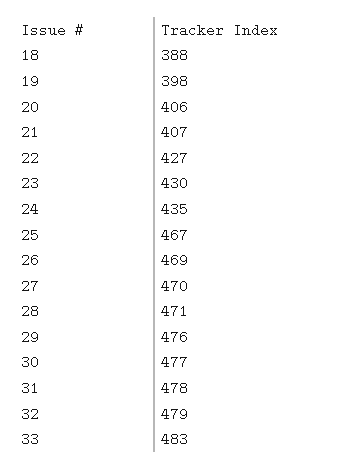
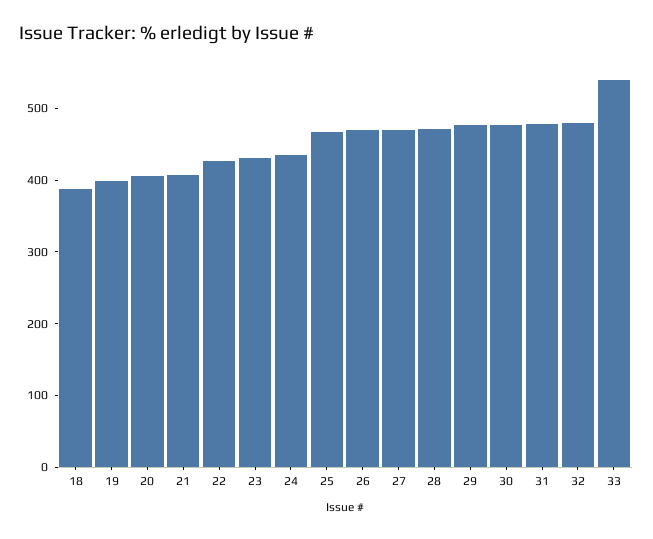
  {
    "18": 388,
    "19": 398,
    "20": 406,
    "21": 407,
    "22": 427,
    "23": 430,
    "24": 435,
    "25": 467,
    "26": 469,
    "27": 470,
    "28": 471,
    "29": 476,
    "30": 477,
    "31": 478,
    "32": 479,
-   "33": 483
+   "33": 540
  }

